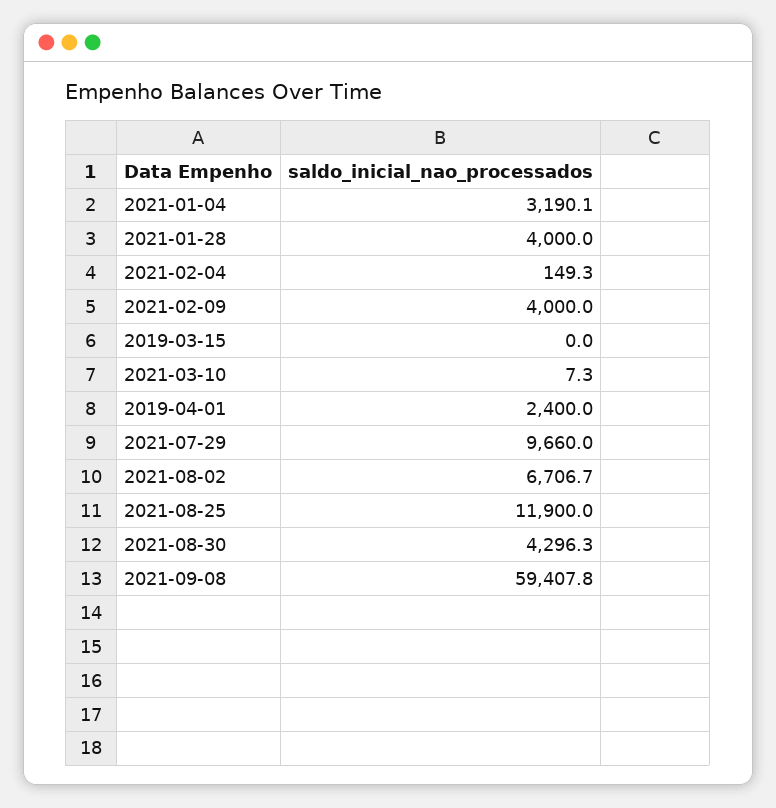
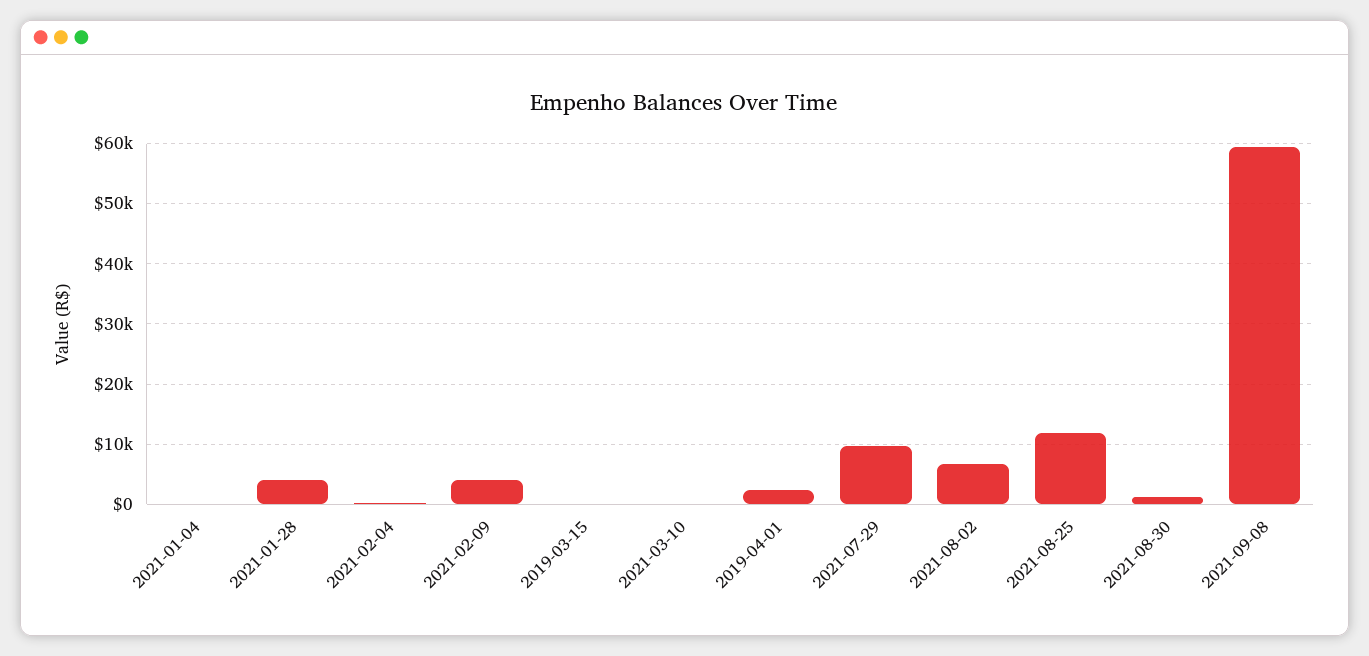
  {
-   "2021-01-04": 3190.1,
+   "2021-01-04": 0,
    "2021-01-28": 4000,
    "2021-02-04": 149.3,
    "2021-02-09": 4000,
    "2019-03-15": 0,
    "2021-03-10": 7.3,
    "2019-04-01": 2400,
    "2021-07-29": 9660,
    "2021-08-02": 6706.7,
    "2021-08-25": 11900,
-   "2021-08-30": 4296.3,
+   "2021-08-30": 1000,
    "2021-09-08": 59407.8
  }

